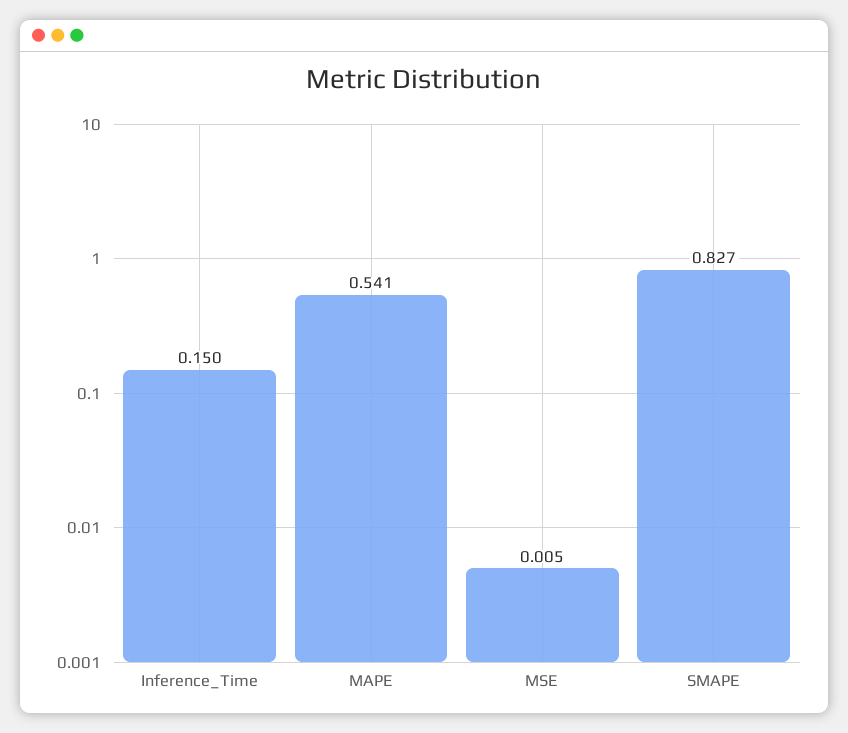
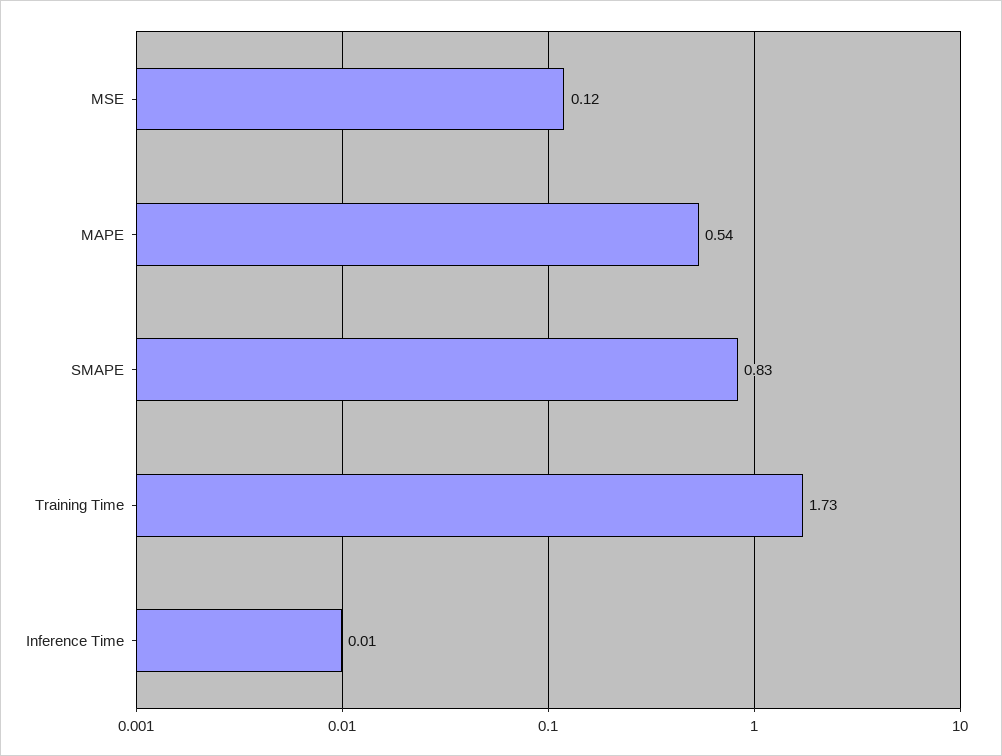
  {
-   "Inference_Time": 0.15,
+   "Inference_Time": 0.01,
    "MAPE": 0.541,
-   "MSE": 0.005,
+   "MSE": 0.12,
-   "SMAPE": 0.827
+   "SMAPE": 0.827,
+   "Training Time": 1.73
  }

